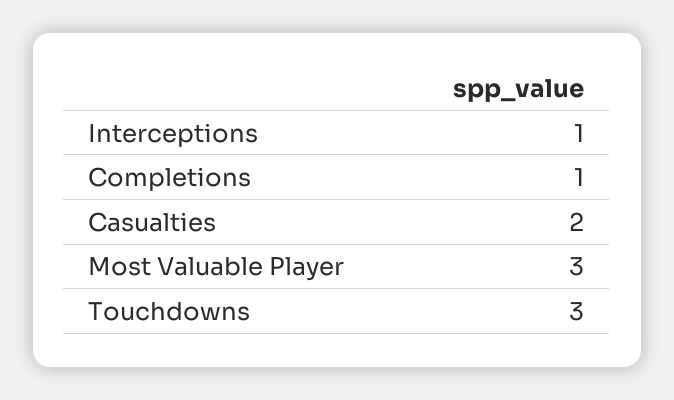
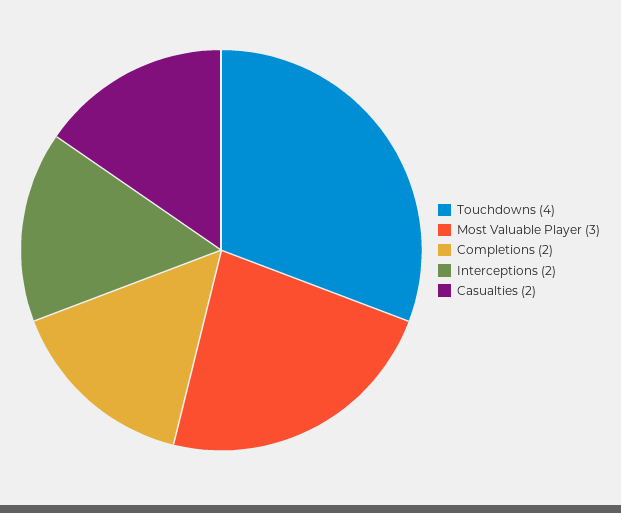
  {
-   "Interceptions": 1,
+   "Interceptions": 2,
-   "Completions": 1,
+   "Completions": 2,
    "Casualties": 2,
    "Most Valuable Player": 3,
-   "Touchdowns": 3
+   "Touchdowns": 4
  }

